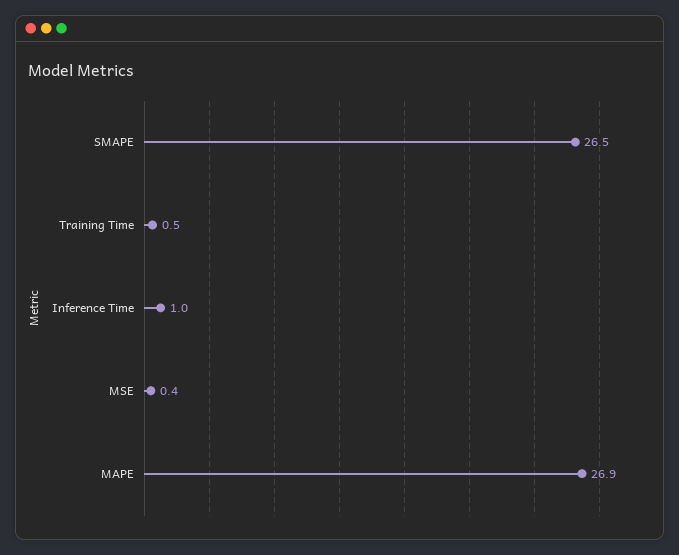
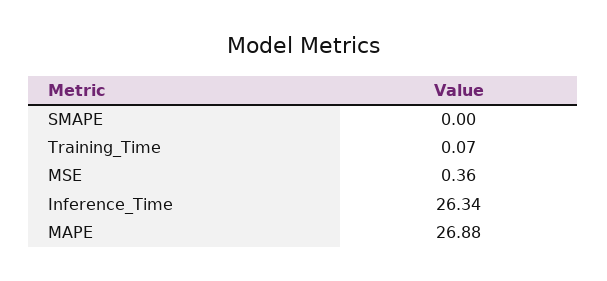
  {
-   "SMAPE": 26.5,
+   "SMAPE": 0,
-   "Training Time": 0.5,
+   "Training Time": 0.07,
-   "Inference Time": 1,
+   "Inference Time": 26.34,
    "MSE": 0.36,
    "MAPE": 26.88
  }

